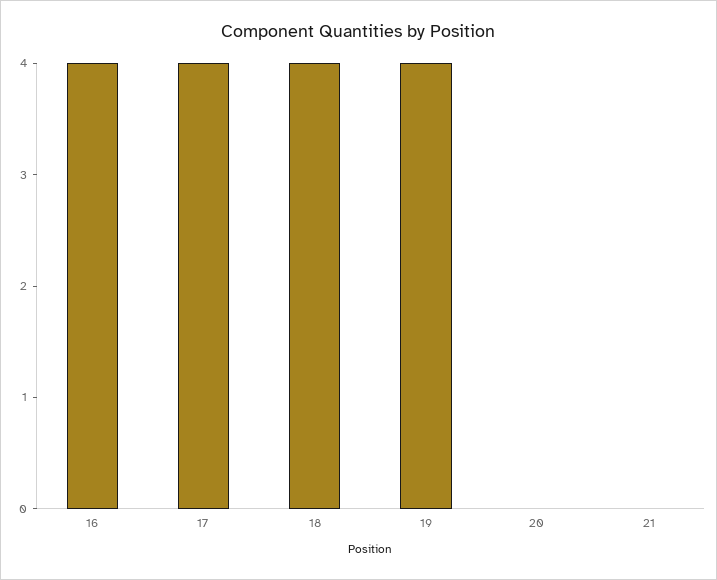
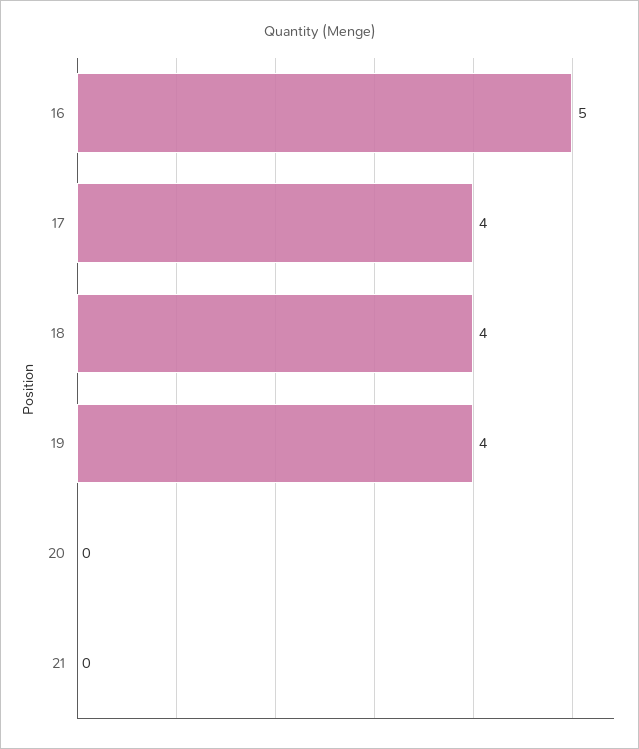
  {
-   "16": 4,
+   "16": 5,
    "17": 4,
    "18": 4,
    "19": 4,
    "20": 0,
    "21": 0
  }

